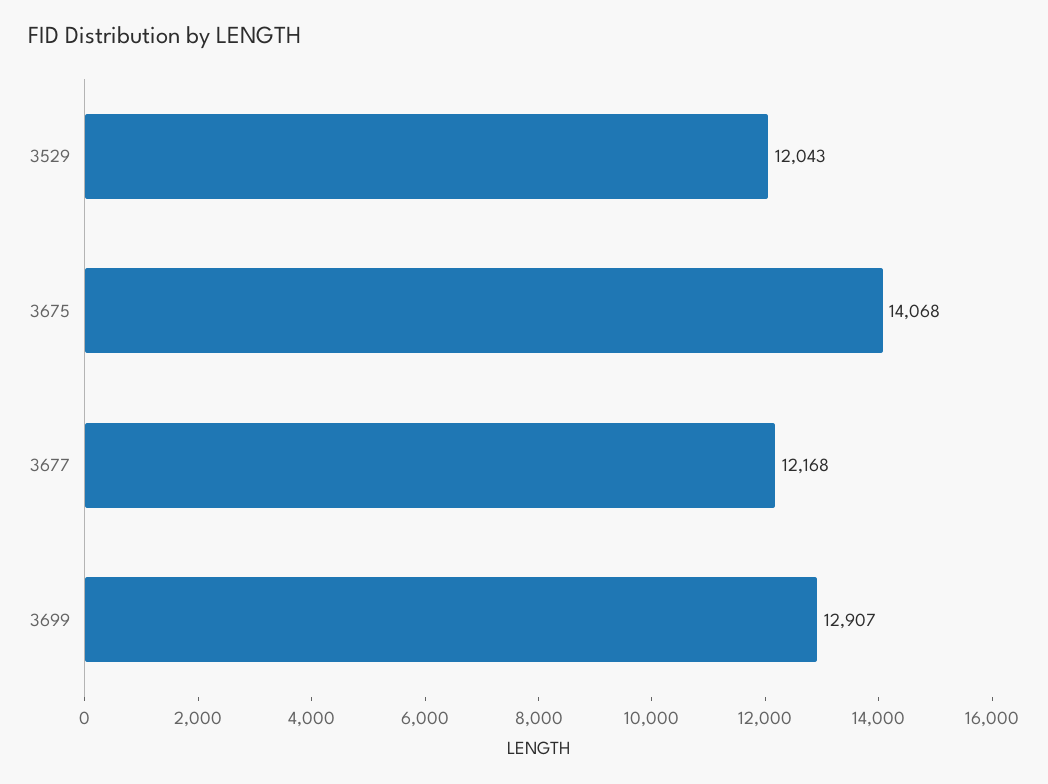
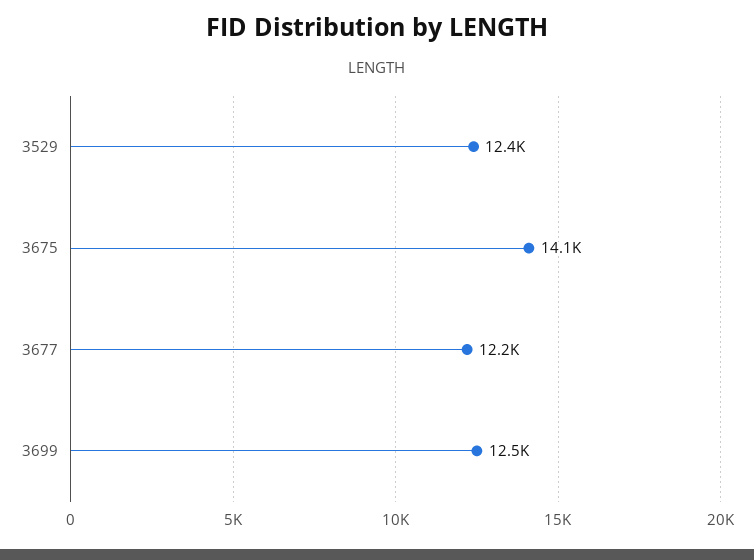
  {
-   "3529": 12043,
+   "3529": 12400,
    "3675": 14068,
    "3677": 12168,
-   "3699": 12907
+   "3699": 12500
  }

